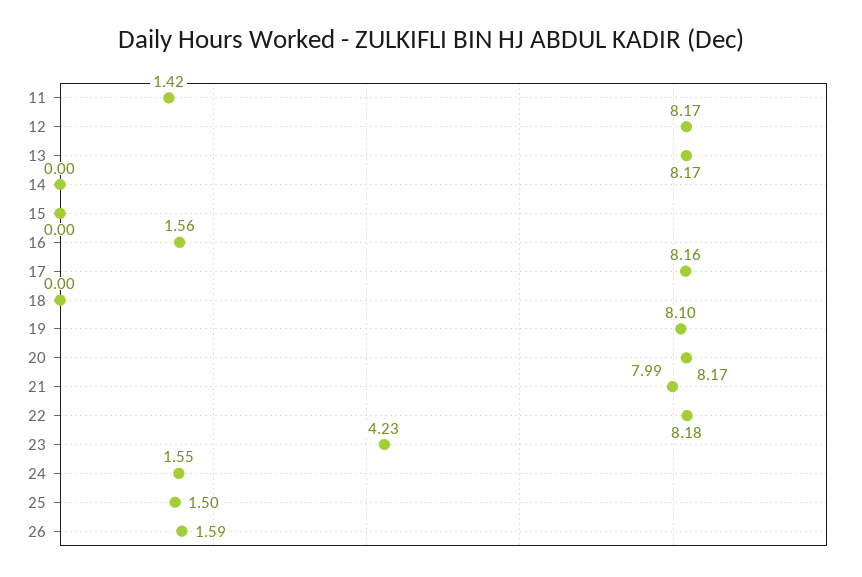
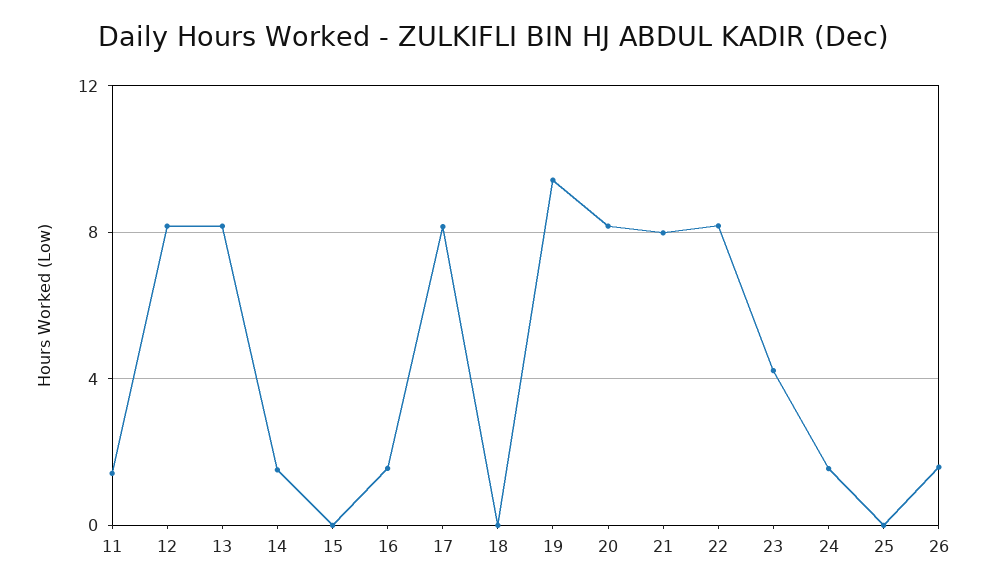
  {
    "11": 1.42,
    "12": 8.17,
    "13": 8.17,
-   "14": 0,
+   "14": 1.5,
    "15": 0,
    "16": 1.56,
    "17": 8.16,
    "18": 0,
-   "19": 8.1,
+   "19": 9.5,
    "20": 8.17,
    "21": 7.99,
    "22": 8.18,
    "23": 4.23,
    "24": 1.55,
-   "25": 1.5,
+   "25": 0,
    "26": 1.59
  }

